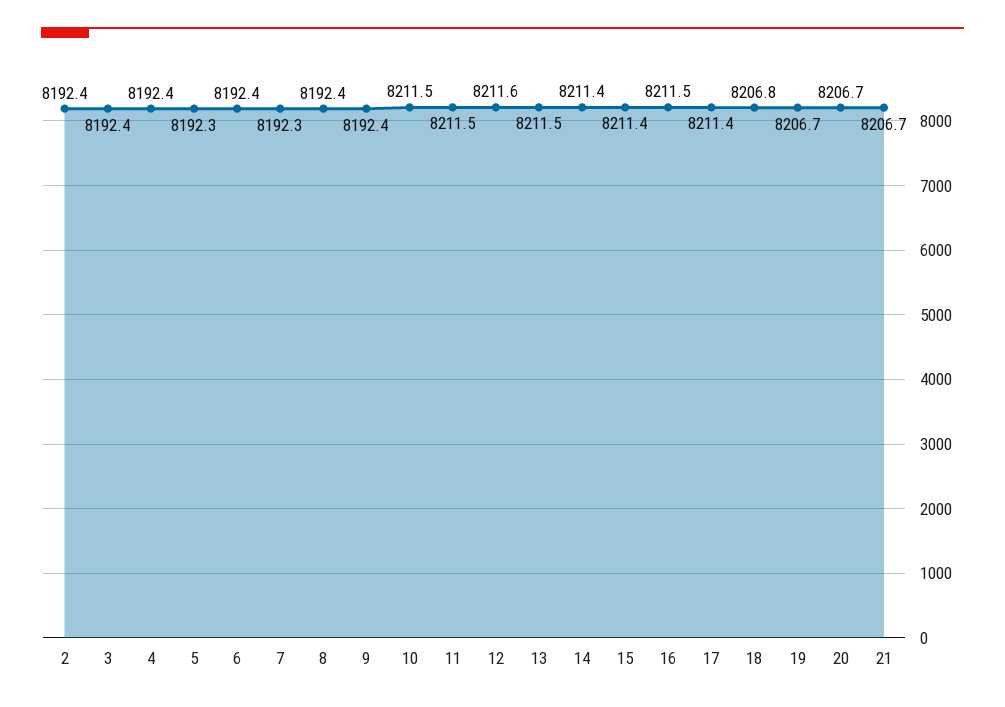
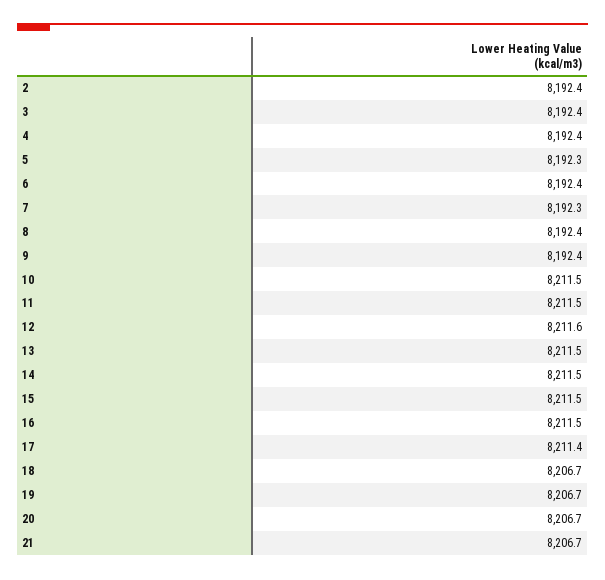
  {
    "2": 8192.4,
    "3": 8192.4,
    "4": 8192.4,
    "5": 8192.3,
    "6": 8192.4,
    "7": 8192.3,
    "8": 8192.4,
    "9": 8192.4,
    "10": 8211.5,
    "11": 8211.5,
    "12": 8211.6,
    "13": 8211.5,
-   "14": 8211.4,
+   "14": 8211.5,
-   "15": 8211.4,
+   "15": 8211.5,
    "16": 8211.5,
    "17": 8211.4,
-   "18": 8206.8,
+   "18": 8206.7,
    "19": 8206.7,
    "20": 8206.7,
    "21": 8206.7
  }

